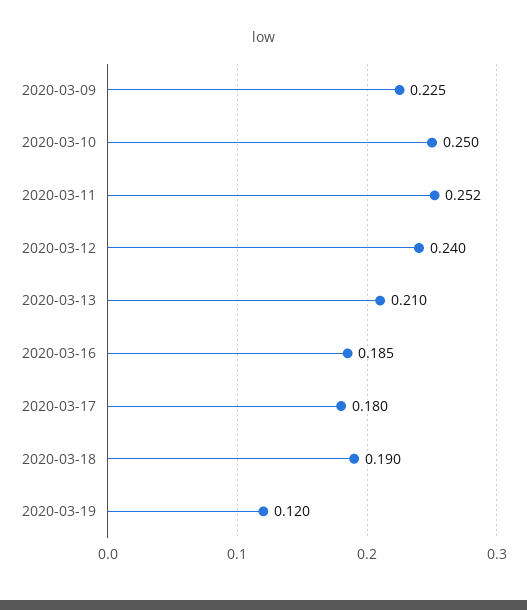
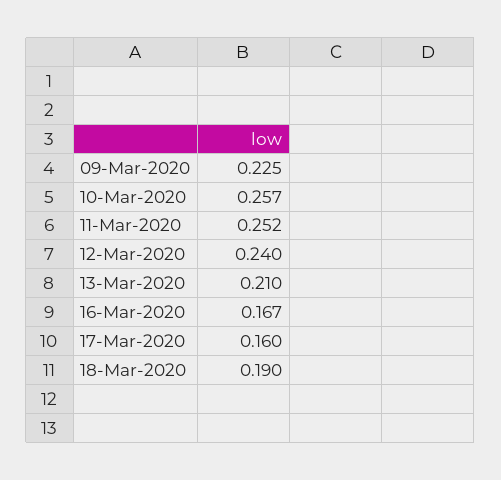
  {
    "2020-03-09": 0.225,
-   "2020-03-10": 0.25,
+   "2020-03-10": 0.257,
    "2020-03-11": 0.252,
    "2020-03-12": 0.24,
    "2020-03-13": 0.21,
-   "2020-03-16": 0.185,
+   "2020-03-16": 0.167,
-   "2020-03-17": 0.18,
+   "2020-03-17": 0.16,
-   "2020-03-18": 0.19,
+   "2020-03-18": 0.19
-   "2020-03-19": 0.12
  }

